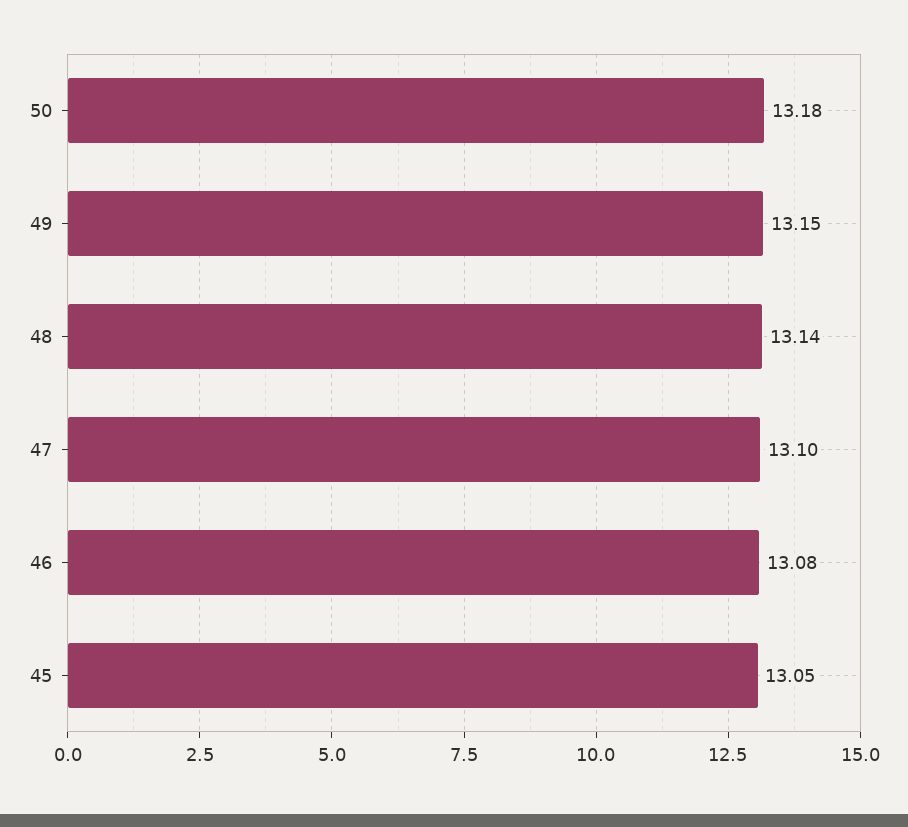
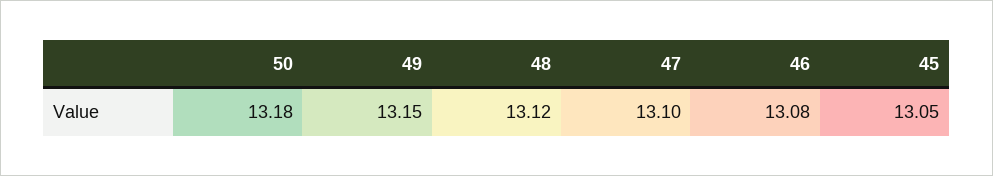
  {
    "50": 13.18,
    "49": 13.15,
-   "48": 13.14,
+   "48": 13.12,
    "47": 13.1,
    "46": 13.08,
    "45": 13.05
  }

